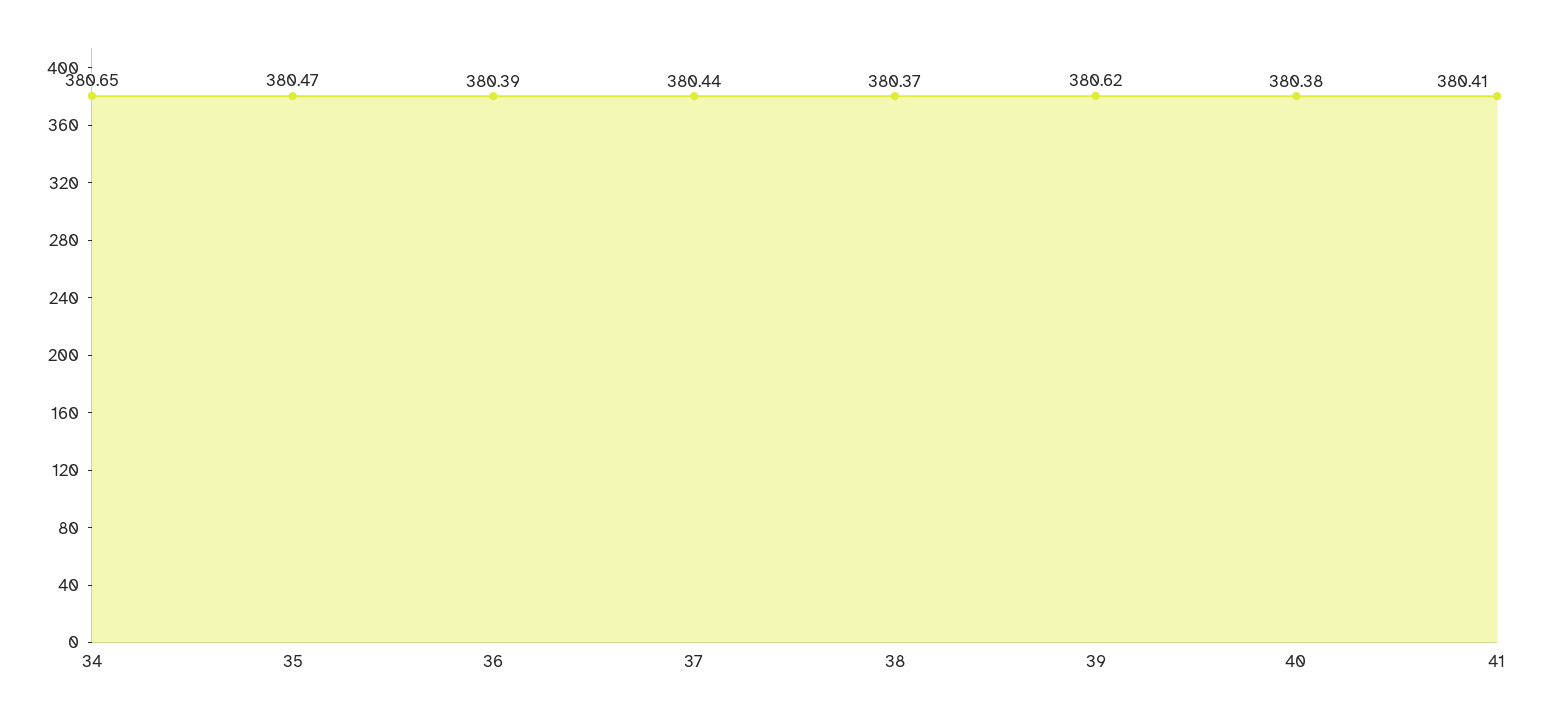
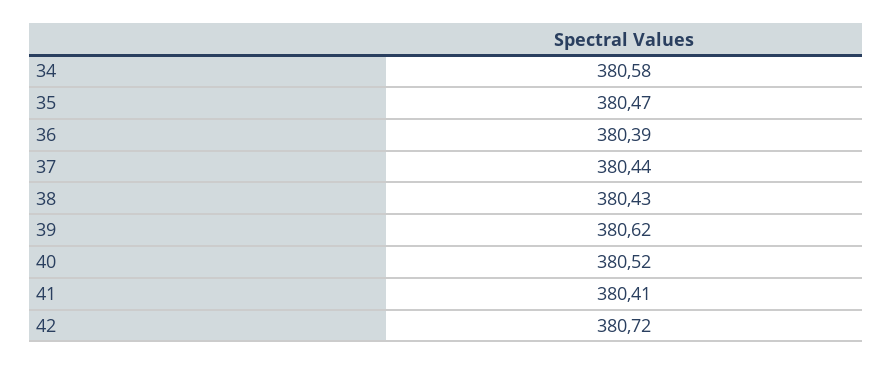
  {
-   "34": 380.65,
+   "34": 380.58,
    "35": 380.47,
    "36": 380.39,
    "37": 380.44,
-   "38": 380.37,
+   "38": 380.43,
    "39": 380.62,
-   "40": 380.38,
+   "40": 380.52,
-   "41": 380.41
+   "41": 380.41,
+   "42": 380.72
  }

